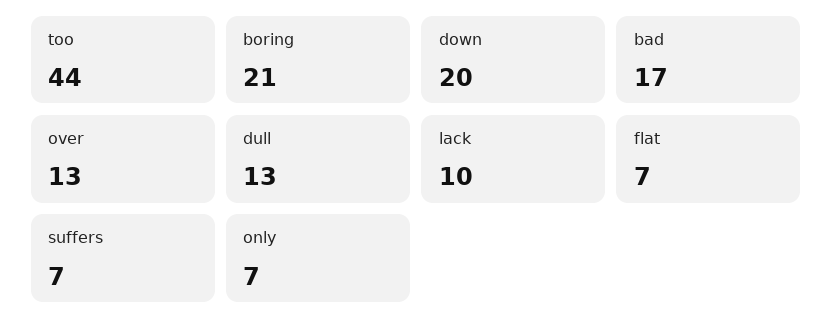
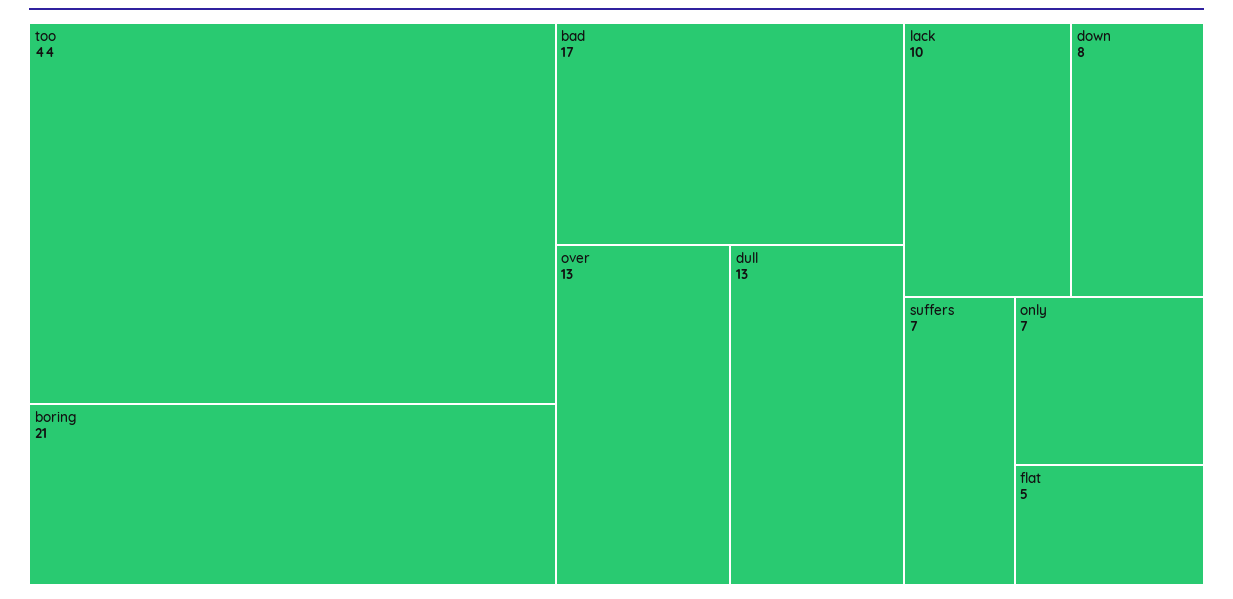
  {
    "too": 44,
    "boring": 21,
-   "down": 20,
+   "down": 8,
    "bad": 17,
    "over": 13,
    "dull": 13,
    "lack": 10,
-   "flat": 7,
+   "flat": 5,
    "suffers": 7,
    "only": 7
  }

